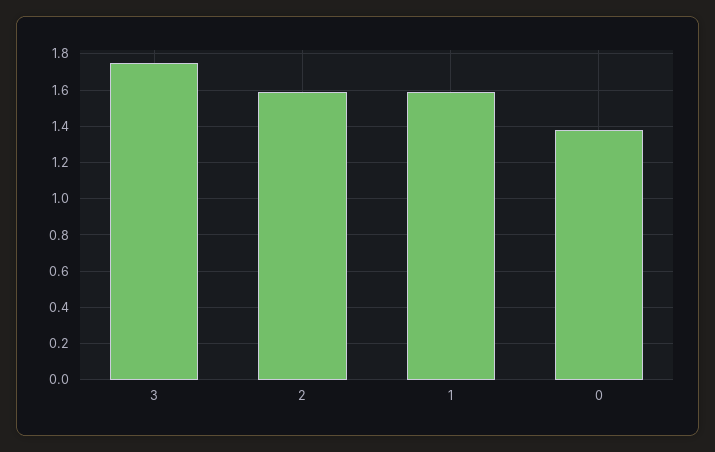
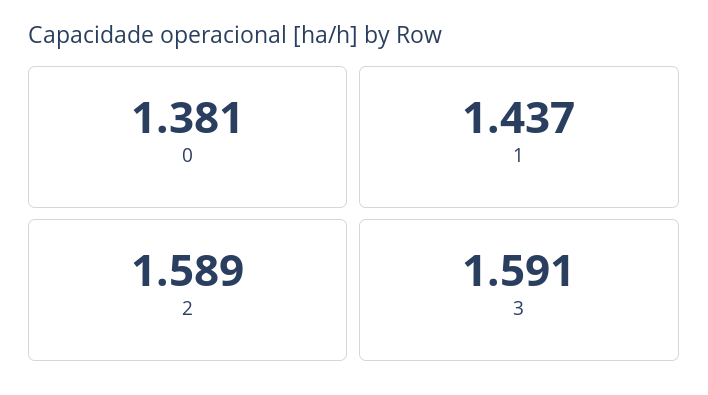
  {
-   "3": 1.75,
+   "3": 1.591,
    "2": 1.589,
-   "1": 1.6,
+   "1": 1.437,
    "0": 1.381
  }

